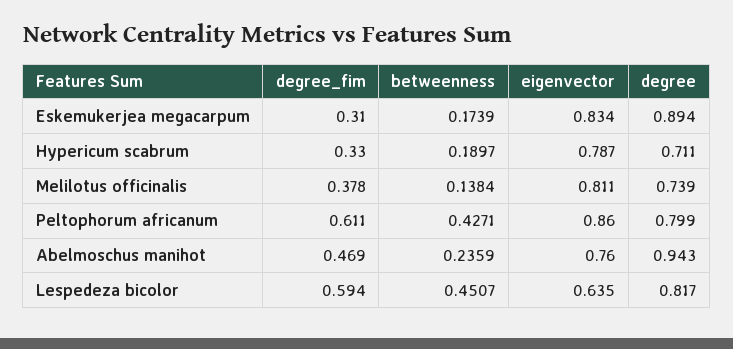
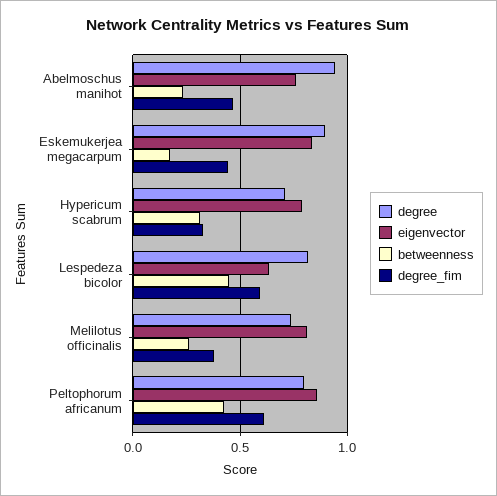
  {
    "degree_fim": {
-     "Eskemukerjea megacarpum": 0.31,
+     "Eskemukerjea megacarpum": 0.45,
      "Hypericum scabrum": 0.33,
      "Melilotus officinalis": 0.378,
      "Peltophorum africanum": 0.611,
      "Abelmoschus manihot": 0.469,
      "Lespedeza bicolor": 0.594
    },
    "betweenness": {
      "Eskemukerjea megacarpum": 0.1739,
-     "Hypericum scabrum": 0.1897,
+     "Hypericum scabrum": 0.3,
-     "Melilotus officinalis": 0.1384,
+     "Melilotus officinalis": 0.25,
      "Peltophorum africanum": 0.4271,
      "Abelmoschus manihot": 0.2359,
      "Lespedeza bicolor": 0.4507
    },
    "eigenvector": {
      "Eskemukerjea megacarpum": 0.834,
      "Hypericum scabrum": 0.787,
      "Melilotus officinalis": 0.811,
      "Peltophorum africanum": 0.86,
      "Abelmoschus manihot": 0.76,
      "Lespedeza bicolor": 0.635
    },
    "degree": {
      "Eskemukerjea megacarpum": 0.894,
      "Hypericum scabrum": 0.711,
      "Melilotus officinalis": 0.739,
      "Peltophorum africanum": 0.799,
      "Abelmoschus manihot": 0.943,
      "Lespedeza bicolor": 0.817
    }
  }

